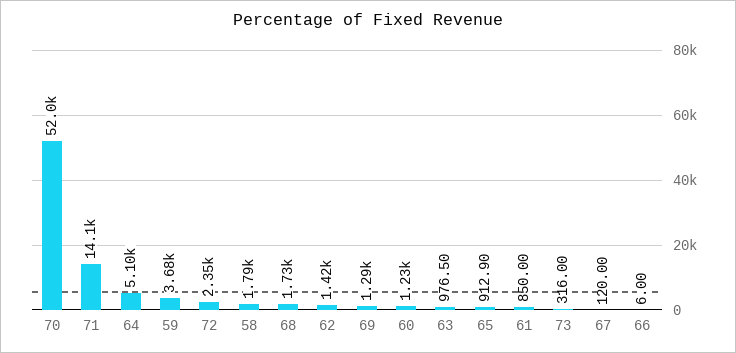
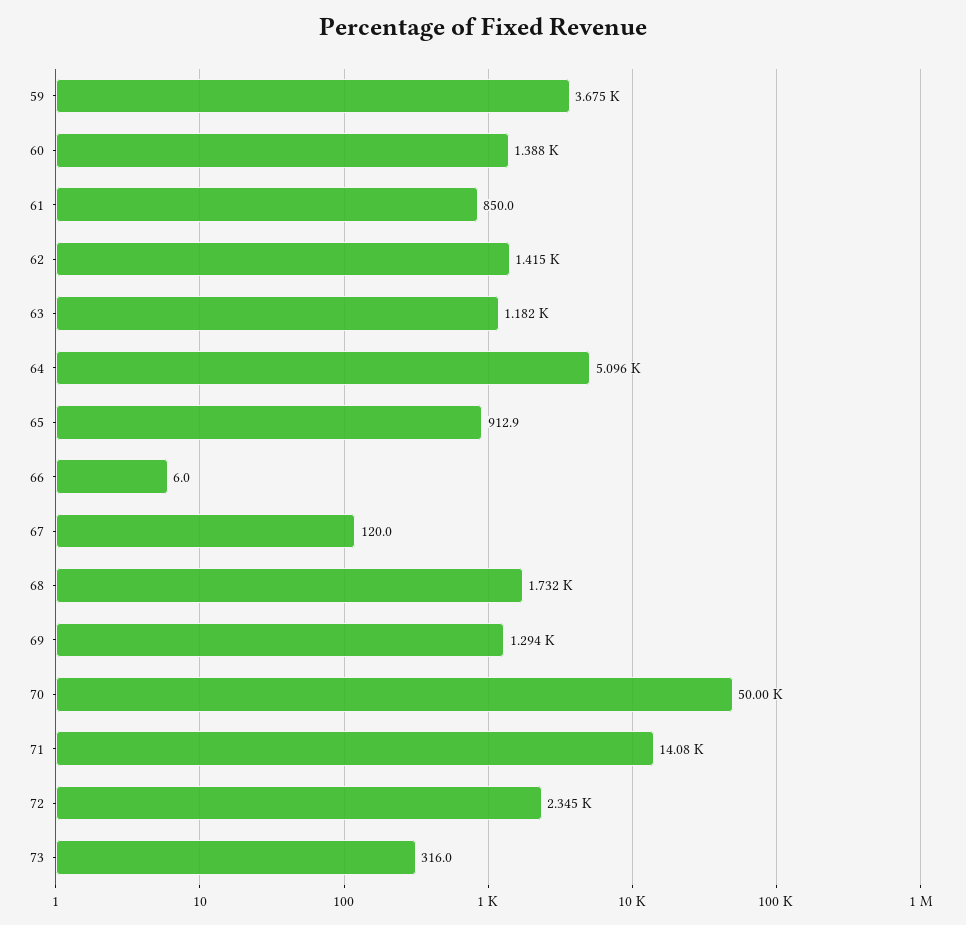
  {
-   "70": 52000,
+   "70": 50000,
    "71": 14080,
    "64": 5096,
    "59": 3675,
    "72": 2345,
-   "58": 1790,
    "68": 1732,
    "62": 1415,
    "69": 1294,
-   "60": 1230,
+   "60": 1388,
-   "63": 976.5,
+   "63": 1182,
    "65": 912.9,
    "61": 850,
    "73": 316,
    "67": 120,
    "66": 6
  }

